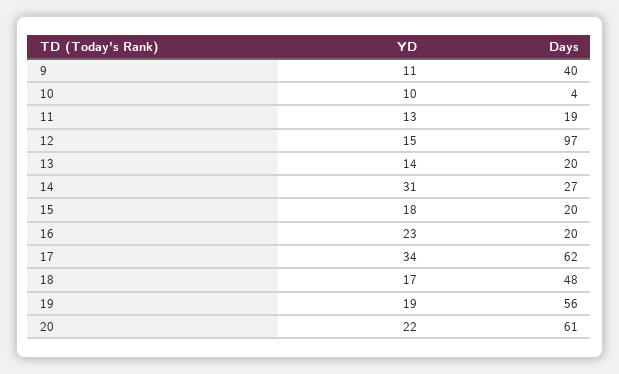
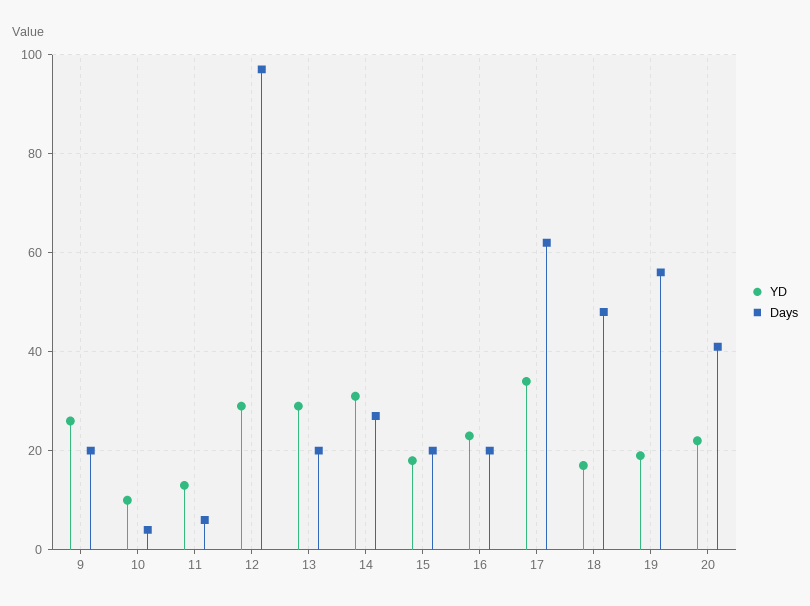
  {
    "YD": {
-     "9": 11,
+     "9": 25,
      "10": 10,
      "11": 13,
-     "12": 15,
+     "12": 30,
-     "13": 14,
+     "13": 30,
      "14": 31,
      "15": 18,
      "16": 23,
      "17": 34,
      "18": 17,
      "19": 19,
      "20": 22
    },
    "Days": {
-     "9": 40,
+     "9": 20,
      "10": 4,
-     "11": 19,
+     "11": 5,
      "12": 97,
      "13": 20,
      "14": 27,
      "15": 20,
      "16": 20,
      "17": 62,
      "18": 48,
      "19": 56,
-     "20": 61
+     "20": 40
    }
  }

